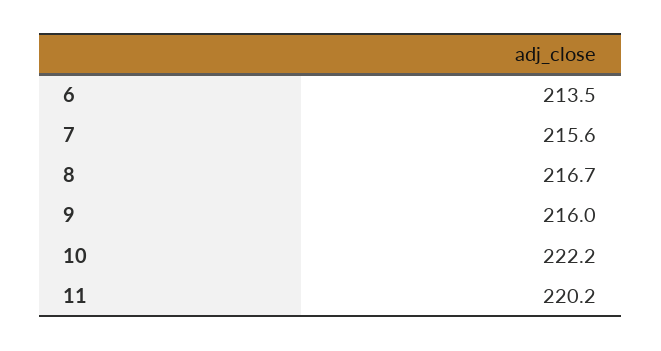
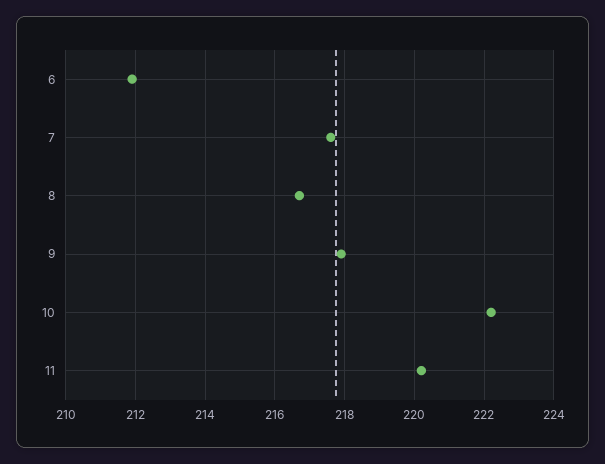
  {
-   "6": 213.5,
+   "6": 212,
-   "7": 215.6,
+   "7": 217.5,
    "8": 216.7,
-   "9": 216,
+   "9": 218,
    "10": 222.2,
    "11": 220.2
  }

